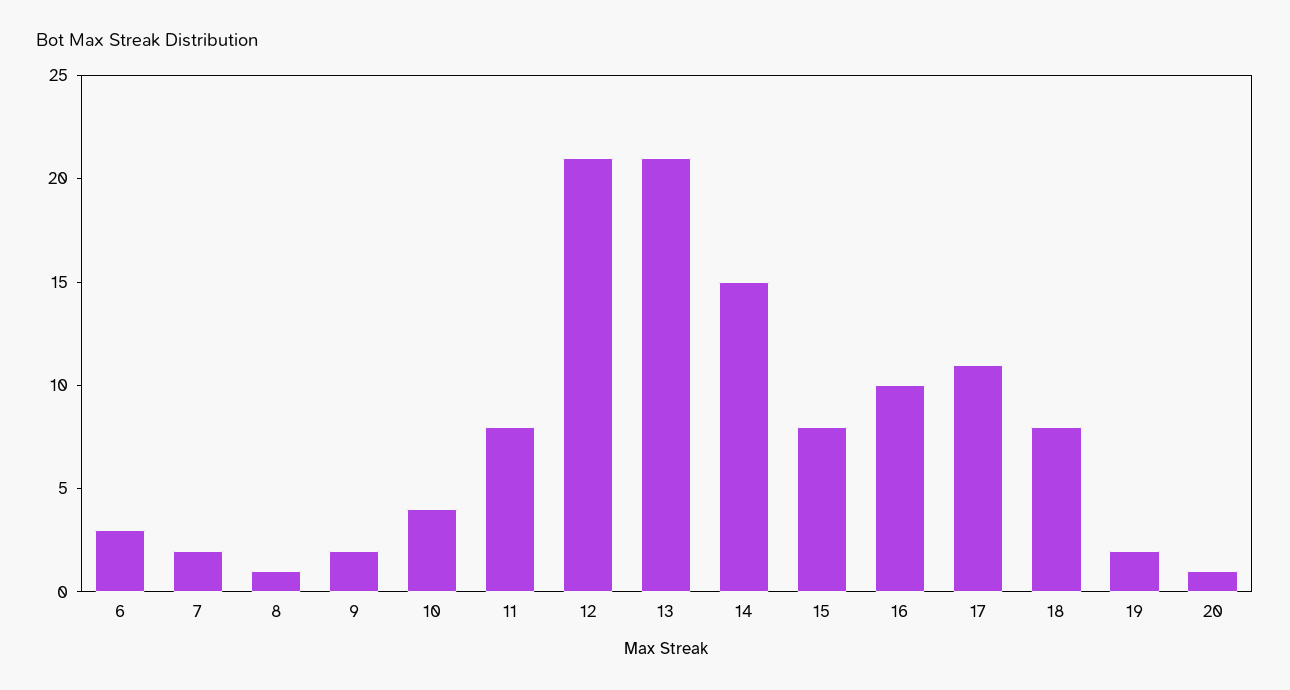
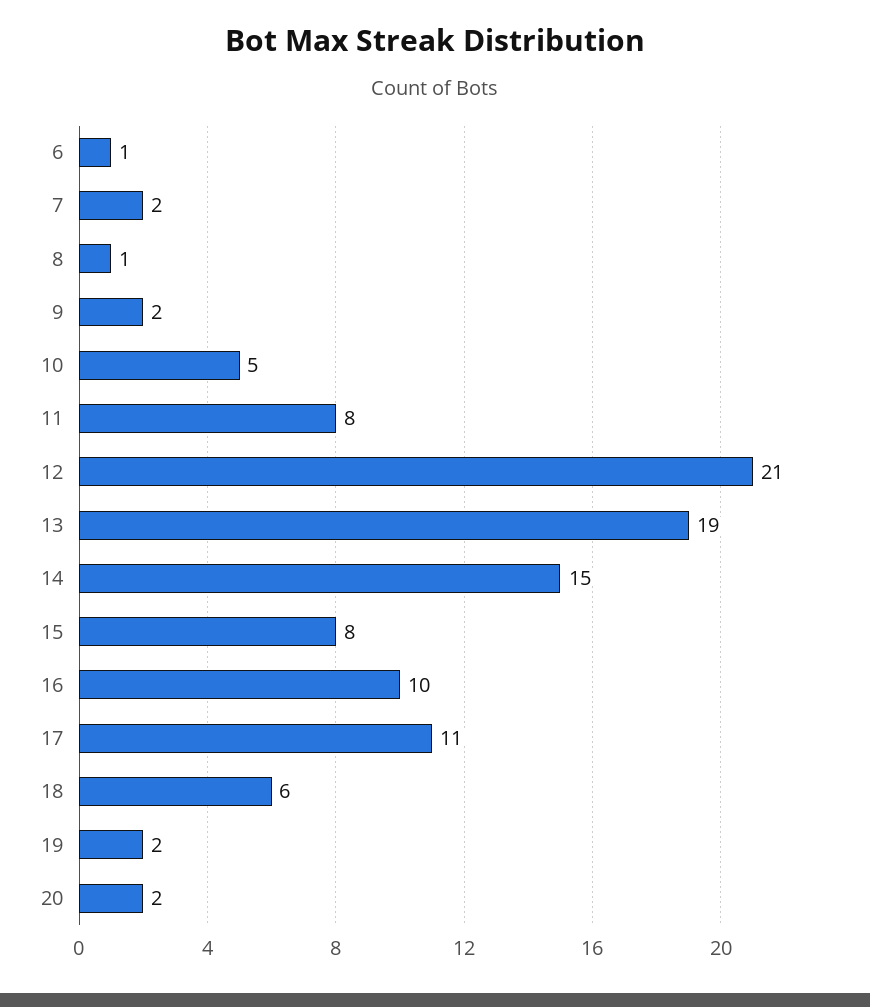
  {
-   "6": 3,
+   "6": 1,
    "7": 2,
    "8": 1,
    "9": 2,
-   "10": 4,
+   "10": 5,
    "11": 8,
    "12": 21,
-   "13": 21,
+   "13": 19,
    "14": 15,
    "15": 8,
    "16": 10,
    "17": 11,
-   "18": 8,
+   "18": 6,
    "19": 2,
-   "20": 1
+   "20": 2
  }

